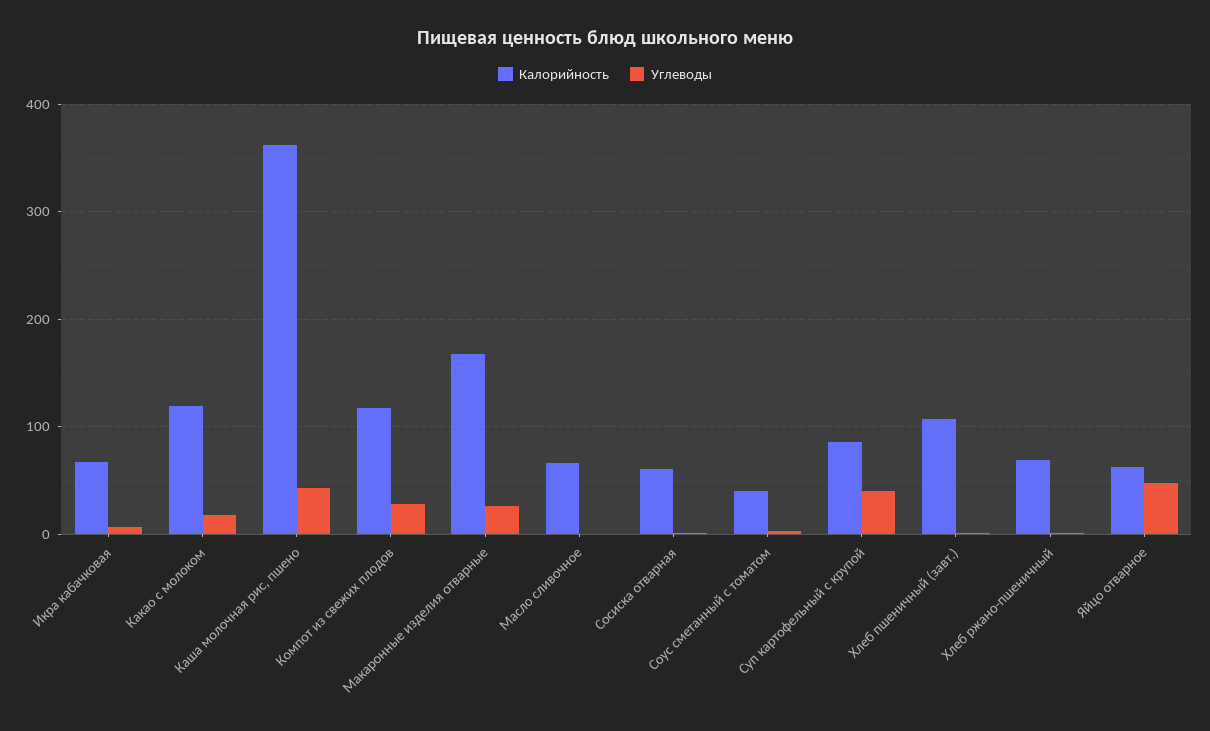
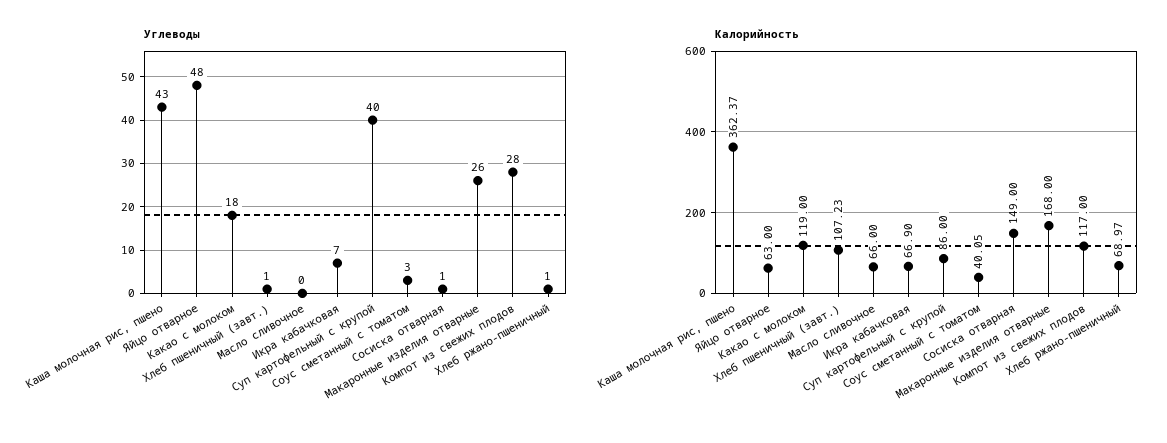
  {
    "Калорийность": {
      "Икра кабачковая": 66.9,
      "Какао с молоком": 119,
      "Каша молочная рис, пшено": 362.37,
      "Компот из свежих плодов": 117,
      "Макаронные изделия отварные": 168,
      "Масло сливочное": 66,
-     "Сосиска отварная": 60,
+     "Сосиска отварная": 149,
      "Соус сметанный с томатом": 40.05,
      "Суп картофельный с крупой": 86,
      "Хлеб пшеничный (завт.)": 107.23,
      "Хлеб ржано-пшеничный": 68.97,
      "Яйцо отварное": 63
    },
    "Углеводы": {
      "Икра кабачковая": 7,
      "Какао с молоком": 18,
      "Каша молочная рис, пшено": 43,
      "Компот из свежих плодов": 28,
      "Макаронные изделия отварные": 26,
      "Масло сливочное": 0,
      "Сосиска отварная": 1,
      "Соус сметанный с томатом": 3,
      "Суп картофельный с крупой": 40,
      "Хлеб пшеничный (завт.)": 1,
      "Хлеб ржано-пшеничный": 1,
      "Яйцо отварное": 48
    }
  }

